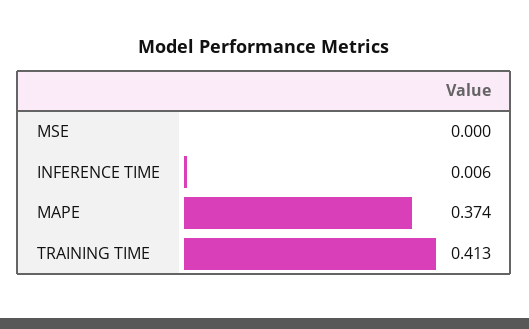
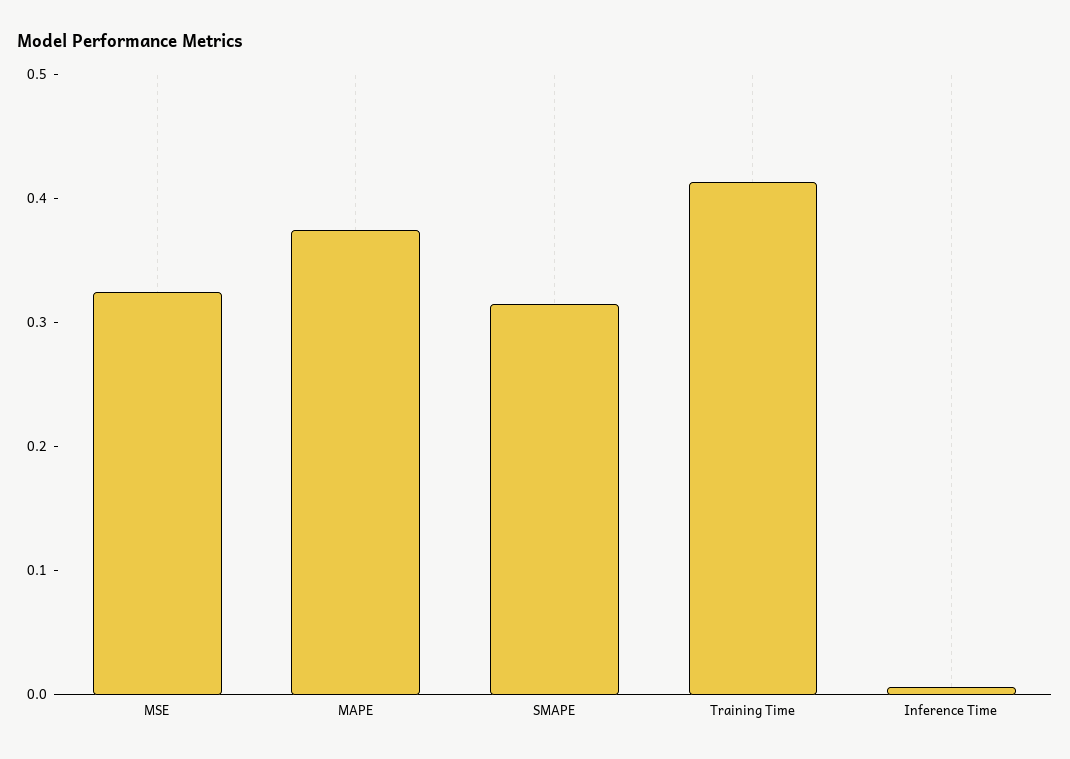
  {
-   "MSE": 0,
+   "MSE": 0.32,
    "INFERENCE TIME": 0.006,
    "MAPE": 0.374,
-   "TRAINING TIME": 0.413
+   "TRAINING TIME": 0.413,
+   "SMAPE": 0.32
  }

